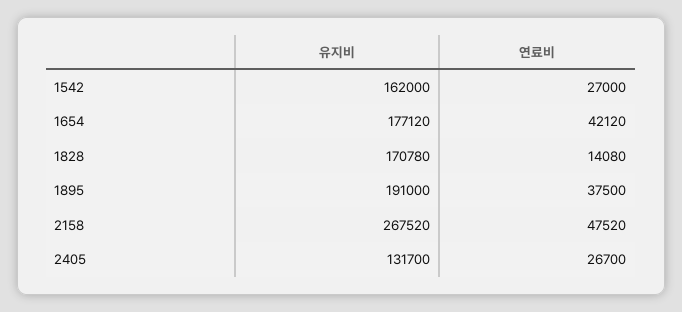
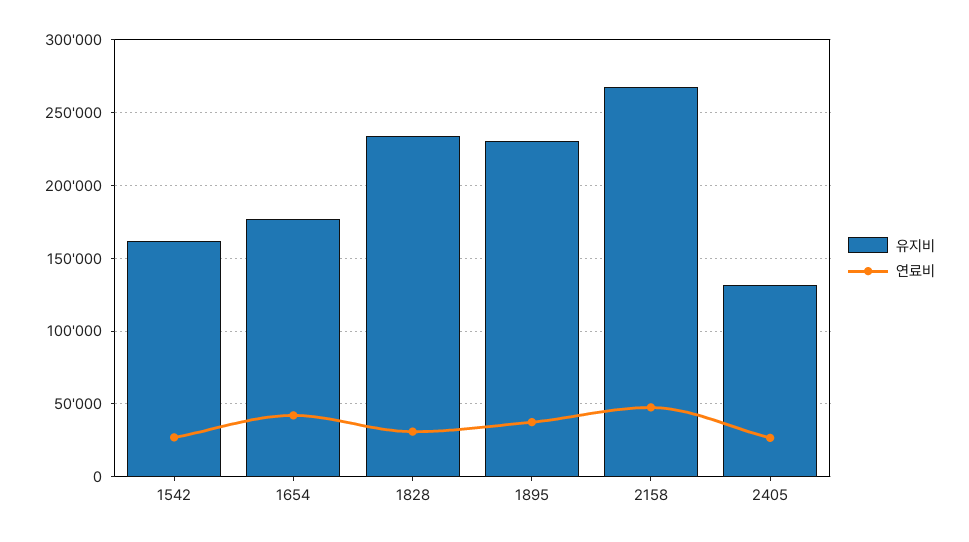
  {
    "유지비": {
      "1542": 162000,
      "1654": 177120,
-     "1828": 170780,
+     "1828": 235000,
-     "1895": 191000,
+     "1895": 230000,
      "2158": 267520,
      "2405": 131700
    },
    "연료비": {
      "1542": 27000,
      "1654": 42120,
-     "1828": 14080,
+     "1828": 30000,
      "1895": 37500,
      "2158": 47520,
      "2405": 26700
    }
  }

